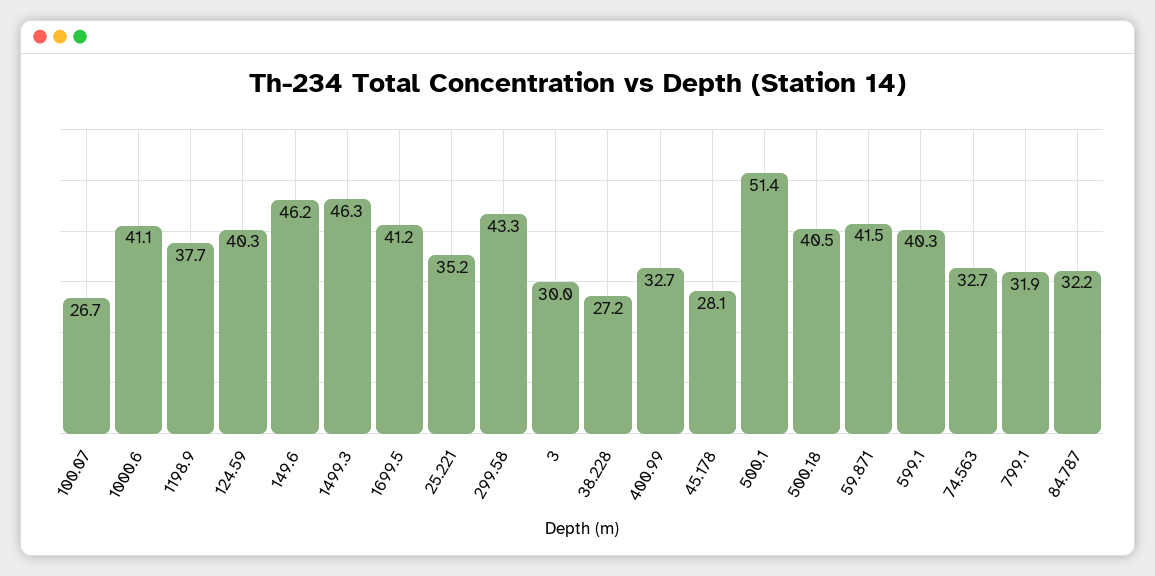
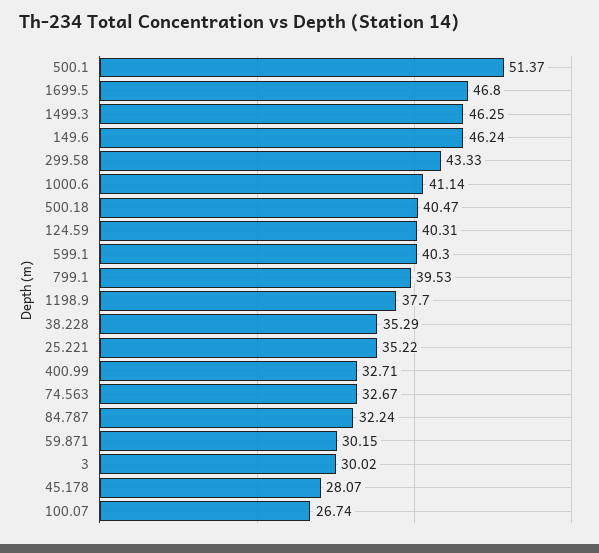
  {
    "100.07": 26.74,
    "1000.6": 41.14,
    "1198.9": 37.7,
    "124.59": 40.31,
    "149.6": 46.24,
    "1499.3": 46.25,
-   "1699.5": 41.2,
+   "1699.5": 46.8,
    "25.221": 35.22,
    "299.58": 43.33,
    "3": 30.02,
-   "38.228": 27.2,
+   "38.228": 35.29,
    "400.99": 32.71,
    "45.178": 28.07,
    "500.1": 51.37,
    "500.18": 40.47,
-   "59.871": 41.5,
+   "59.871": 30.15,
    "599.1": 40.3,
    "74.563": 32.67,
-   "799.1": 31.9,
+   "799.1": 39.53,
    "84.787": 32.24
  }

